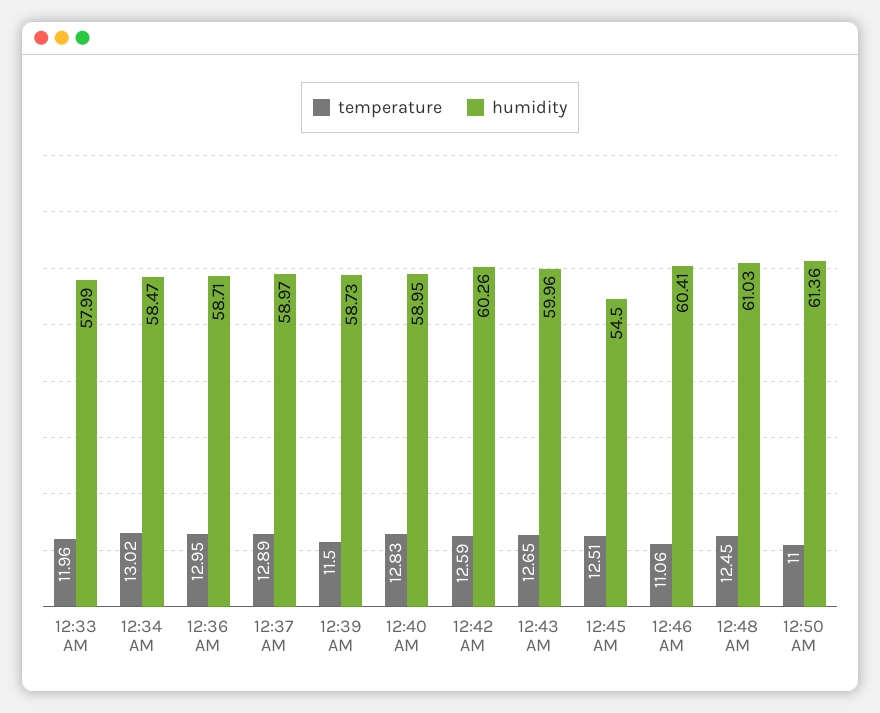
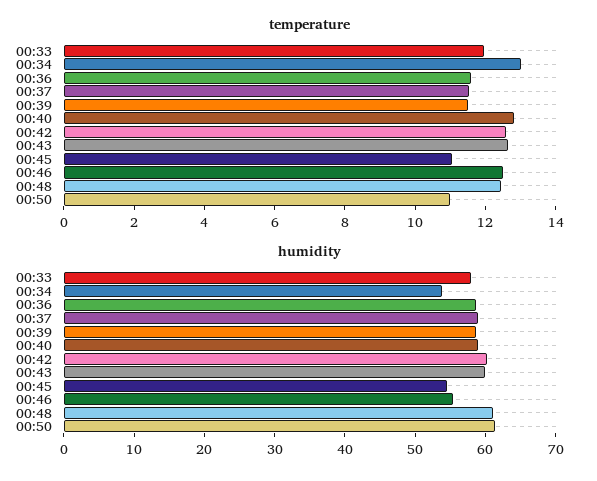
  {
    "temperature": {
      "12:33 AM": 11.96,
      "12:34 AM": 13.02,
-     "12:36 AM": 12.95,
+     "12:36 AM": 11.5,
-     "12:37 AM": 12.89,
+     "12:37 AM": 11.5,
      "12:39 AM": 11.5,
      "12:40 AM": 12.83,
      "12:42 AM": 12.59,
      "12:43 AM": 12.65,
-     "12:45 AM": 12.51,
+     "12:45 AM": 11,
-     "12:46 AM": 11.06,
+     "12:46 AM": 12.5,
      "12:48 AM": 12.45,
      "12:50 AM": 11
    },
    "humidity": {
      "12:33 AM": 57.99,
-     "12:34 AM": 58.47,
+     "12:34 AM": 54,
      "12:36 AM": 58.71,
      "12:37 AM": 58.97,
      "12:39 AM": 58.73,
      "12:40 AM": 58.95,
      "12:42 AM": 60.26,
      "12:43 AM": 59.96,
      "12:45 AM": 54.5,
-     "12:46 AM": 60.41,
+     "12:46 AM": 56,
      "12:48 AM": 61.03,
      "12:50 AM": 61.36
    }
  }

